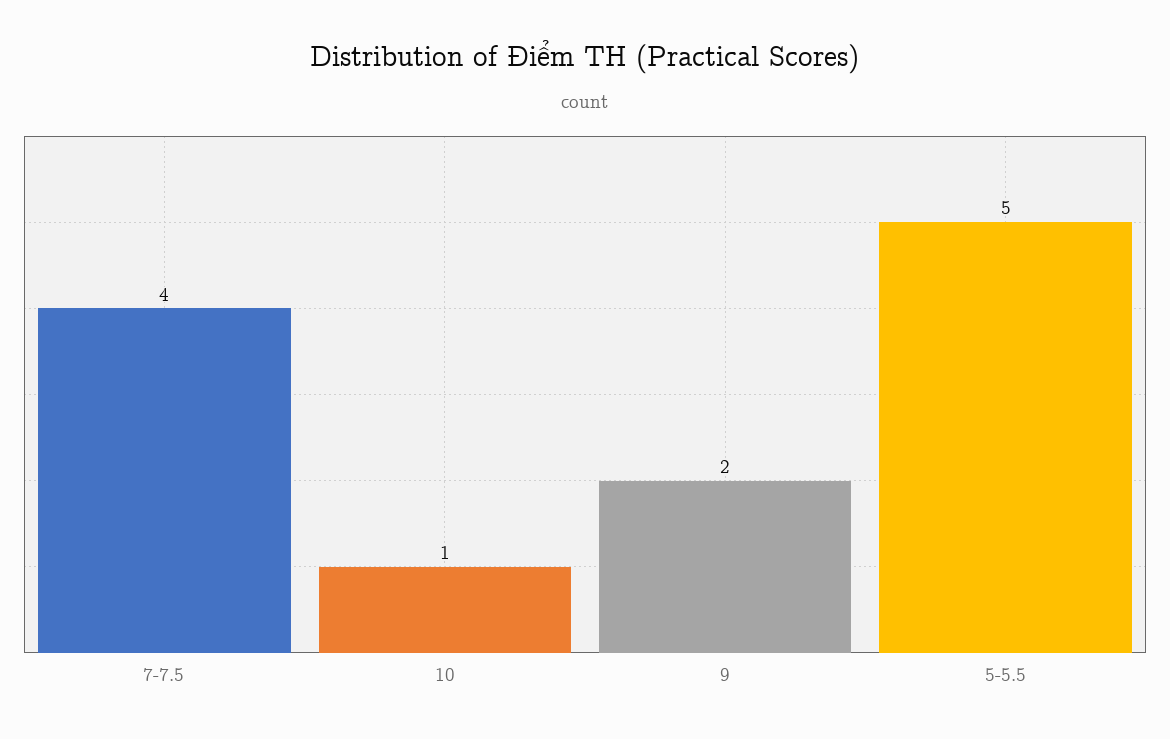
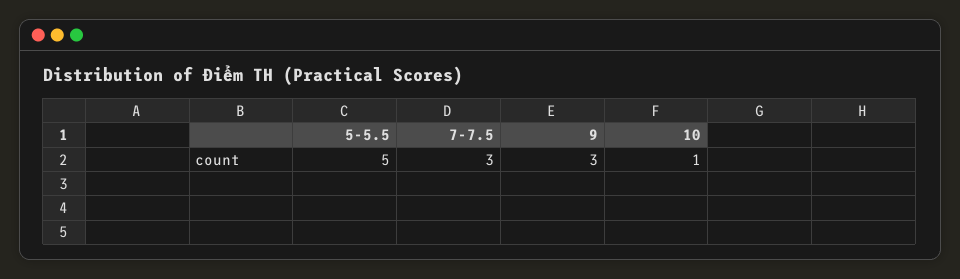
  {
-   "7-7.5": 4,
+   "7-7.5": 3,
    "10": 1,
-   "9": 2,
+   "9": 3,
    "5-5.5": 5
  }

